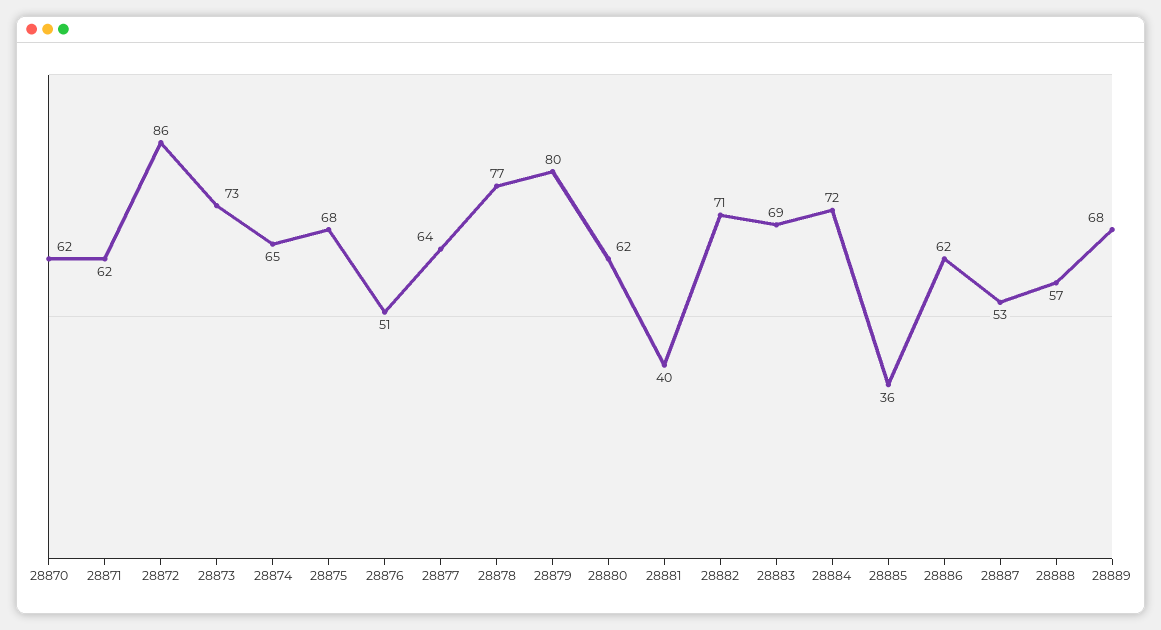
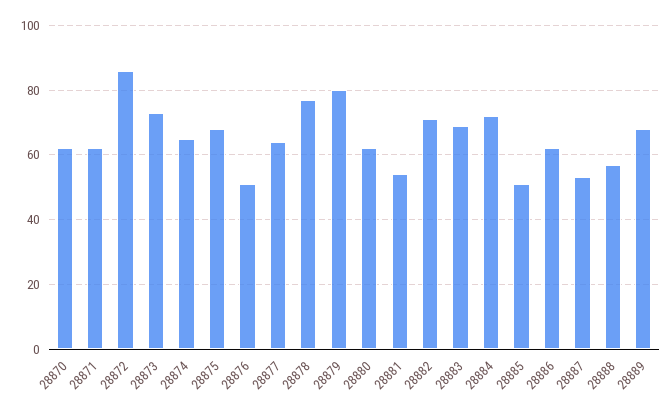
  {
    "28870": 62,
    "28871": 62,
    "28872": 86,
    "28873": 73,
    "28874": 65,
    "28875": 68,
    "28876": 51,
    "28877": 64,
    "28878": 77,
    "28879": 80,
    "28880": 62,
-   "28881": 40,
+   "28881": 55,
    "28882": 71,
    "28883": 69,
    "28884": 72,
-   "28885": 36,
+   "28885": 50,
    "28886": 62,
    "28887": 53,
    "28888": 57,
    "28889": 68
  }

